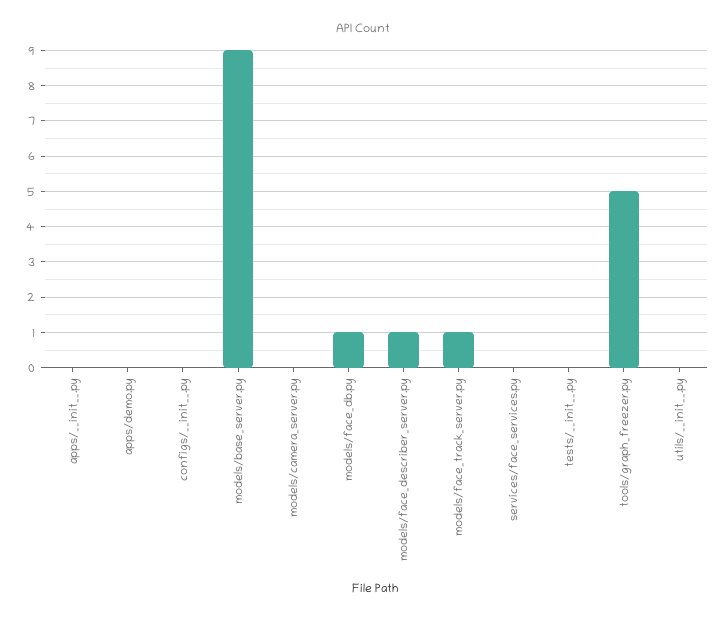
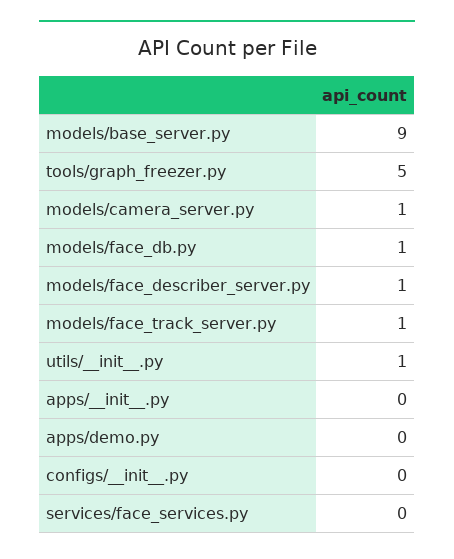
  {
    "apps/__init__.py": 0,
    "apps/demo.py": 0,
    "configs/__init__.py": 0,
    "models/base_server.py": 9,
-   "models/camera_server.py": 0,
+   "models/camera_server.py": 1,
    "models/face_db.py": 1,
    "models/face_describer_server.py": 1,
    "models/face_track_server.py": 1,
    "services/face_services.py": 0,
-   "tests/__init__.py": 0,
    "tools/graph_freezer.py": 5,
-   "utils/__init__.py": 0
+   "utils/__init__.py": 1
  }

